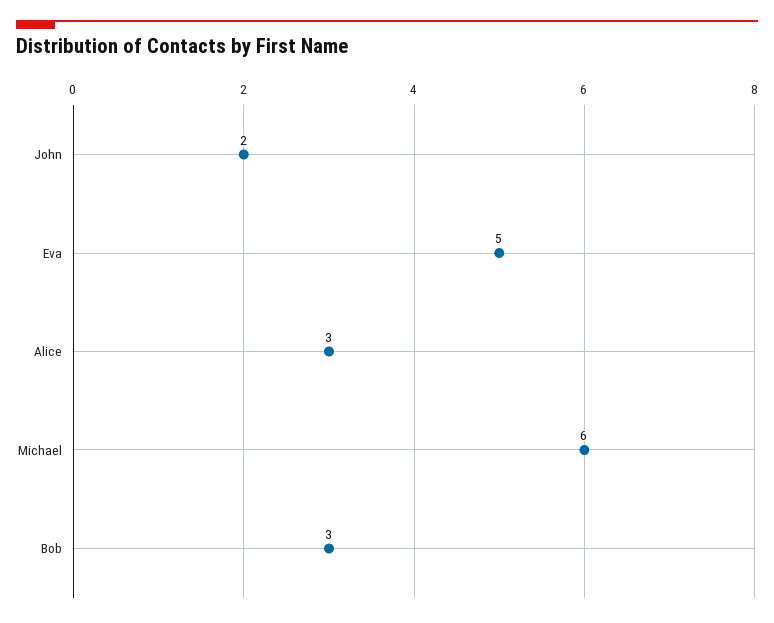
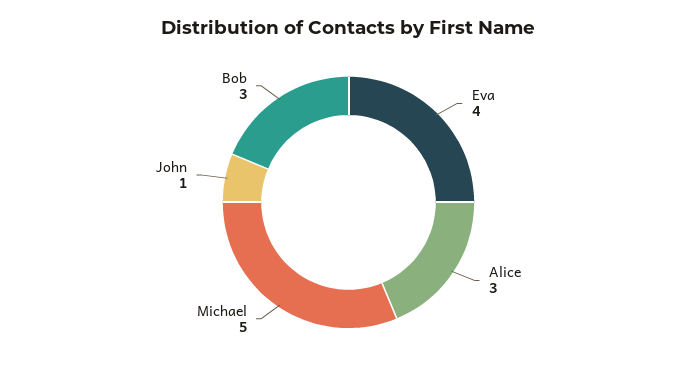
  {
-   "John": 2,
+   "John": 1,
-   "Eva": 5,
+   "Eva": 4,
    "Alice": 3,
-   "Michael": 6,
+   "Michael": 5,
    "Bob": 3
  }

